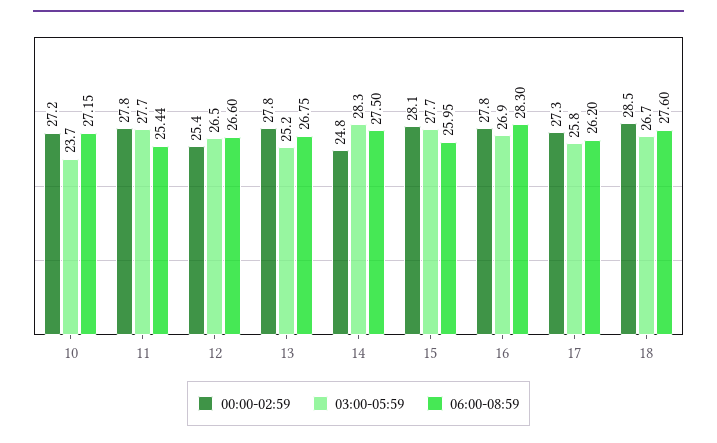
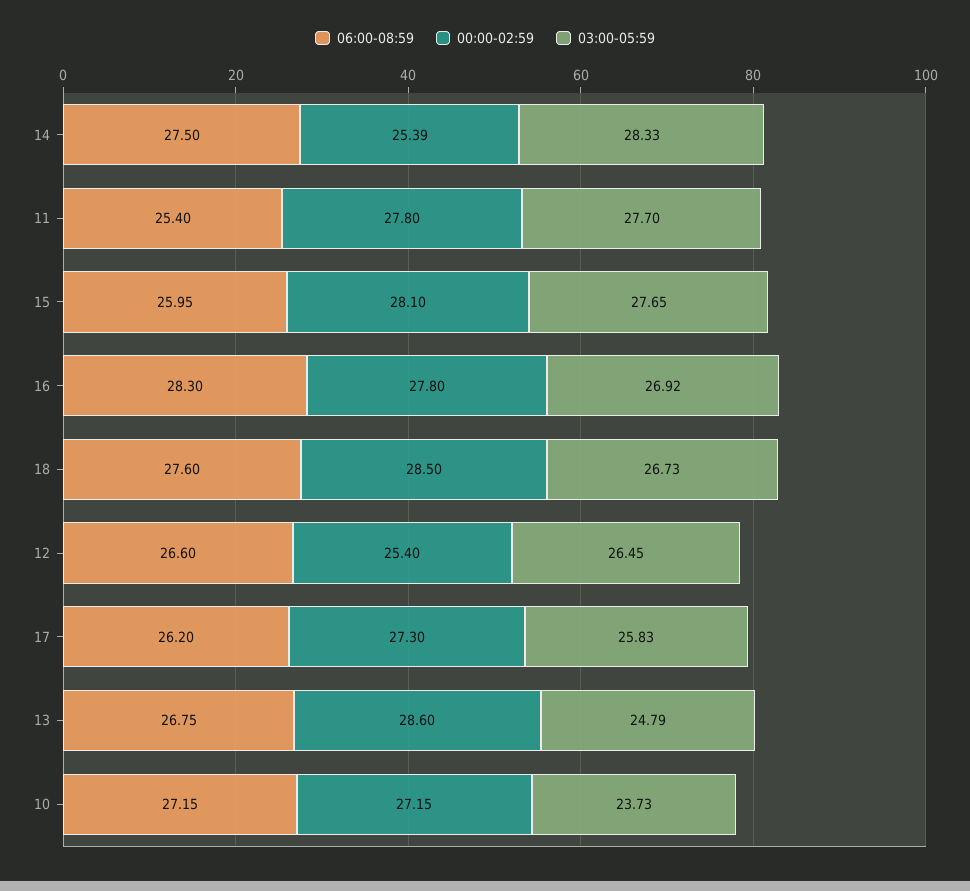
  {
    "00:00-02:59": {
      "10": 27.15,
      "11": 27.8,
      "12": 25.4,
-     "13": 27.8,
+     "13": 28.6,
-     "14": 24.8,
+     "14": 25.39,
      "15": 28.1,
      "16": 27.8,
      "17": 27.3,
      "18": 28.5
    },
    "03:00-05:59": {
      "10": 23.73,
      "11": 27.7,
      "12": 26.45,
-     "13": 25.2,
+     "13": 24.79,
      "14": 28.33,
      "15": 27.65,
      "16": 26.92,
      "17": 25.83,
      "18": 26.73
    },
    "06:00-08:59": {
      "10": 27.15,
-     "11": 25.44,
+     "11": 25.4,
      "12": 26.6,
      "13": 26.75,
      "14": 27.5,
      "15": 25.95,
      "16": 28.3,
      "17": 26.2,
      "18": 27.6
    }
  }

